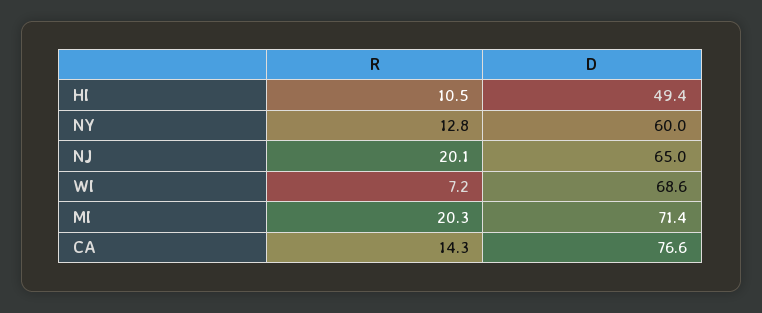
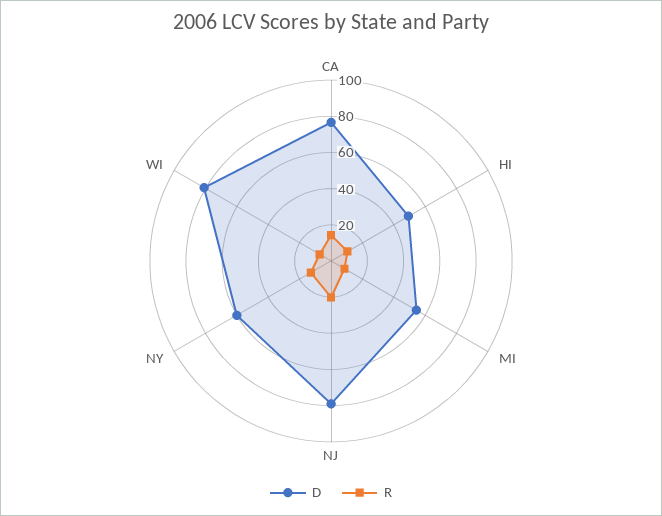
  {
    "R": {
      "HI": 10.5,
      "NY": 12.8,
      "NJ": 20.1,
      "WI": 7.2,
-     "MI": 20.3,
+     "MI": 10,
      "CA": 14.3
    },
    "D": {
      "HI": 49.4,
      "NY": 60,
-     "NJ": 65,
+     "NJ": 80,
-     "WI": 68.6,
+     "WI": 80,
-     "MI": 71.4,
+     "MI": 55,
      "CA": 76.6
    }
  }

